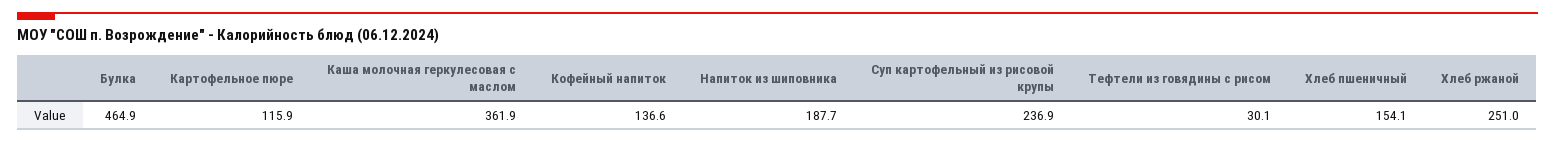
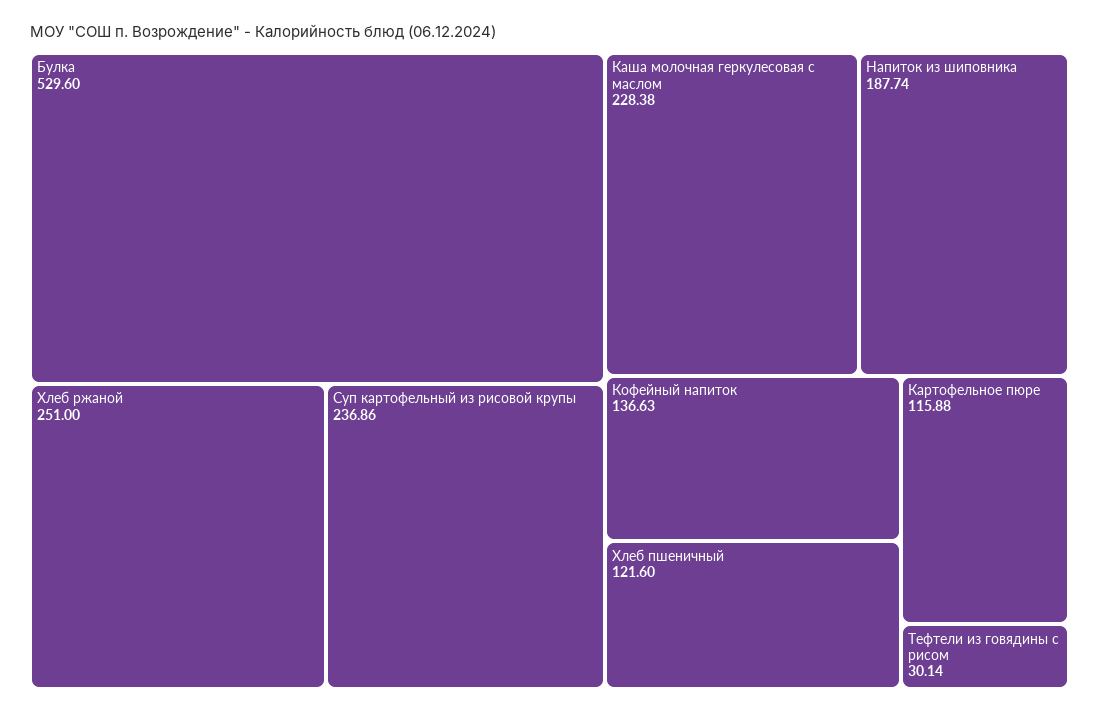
  {
-   "Булка": 464.9,
+   "Булка": 529.6,
    "Картофельное пюре": 115.88,
-   "Каша молочная геркулесовая с маслом": 361.9,
+   "Каша молочная геркулесовая с маслом": 228.38,
    "Кофейный напиток": 136.63,
    "Напиток из шиповника": 187.74,
    "Суп картофельный из рисовой крупы": 236.86,
    "Тефтели из говядины с рисом": 30.14,
-   "Хлеб пшеничный": 154.1,
+   "Хлеб пшеничный": 121.6,
    "Хлеб ржаной": 251
  }

